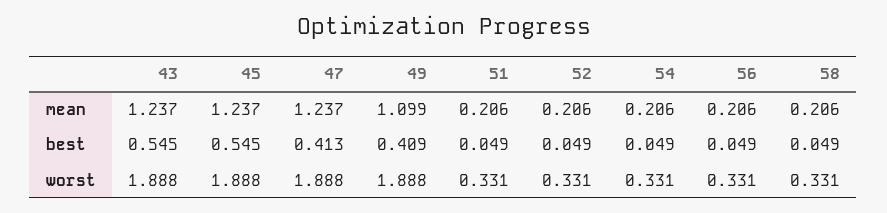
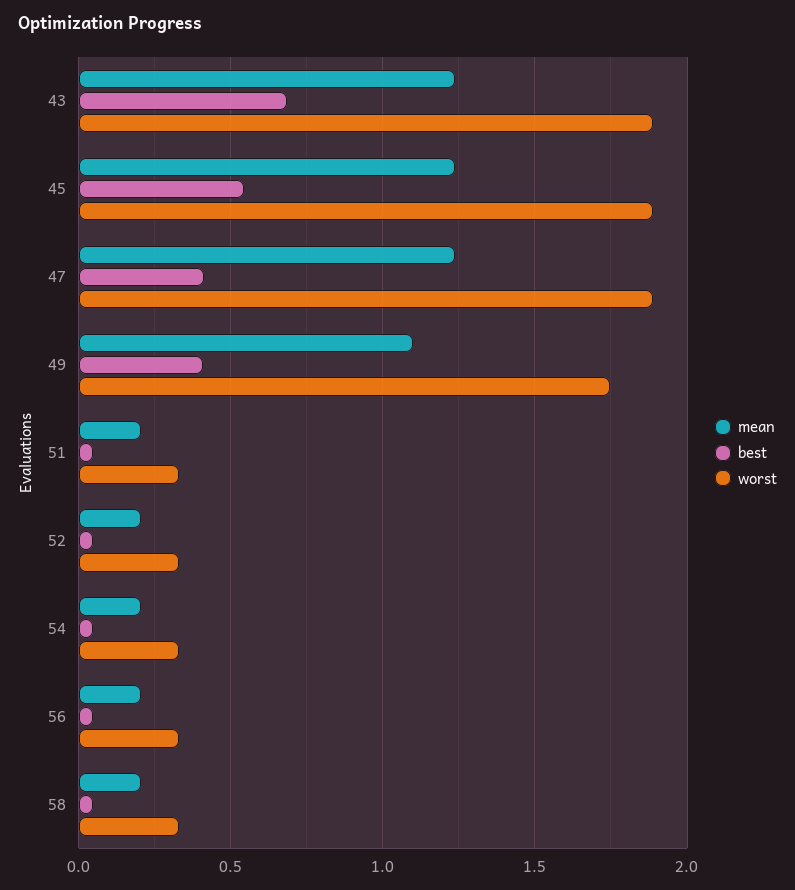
  {
    "mean": {
      "43": 1.237,
      "45": 1.237,
      "47": 1.237,
      "49": 1.099,
      "51": 0.206,
      "52": 0.206,
      "54": 0.206,
      "56": 0.206,
      "58": 0.206
    },
    "best": {
-     "43": 0.545,
+     "43": 0.7,
      "45": 0.545,
      "47": 0.413,
      "49": 0.409,
      "51": 0.049,
      "52": 0.049,
      "54": 0.049,
      "56": 0.049,
      "58": 0.049
    },
    "worst": {
      "43": 1.888,
      "45": 1.888,
      "47": 1.888,
-     "49": 1.888,
+     "49": 1.75,
      "51": 0.331,
      "52": 0.331,
      "54": 0.331,
      "56": 0.331,
      "58": 0.331
    }
  }

